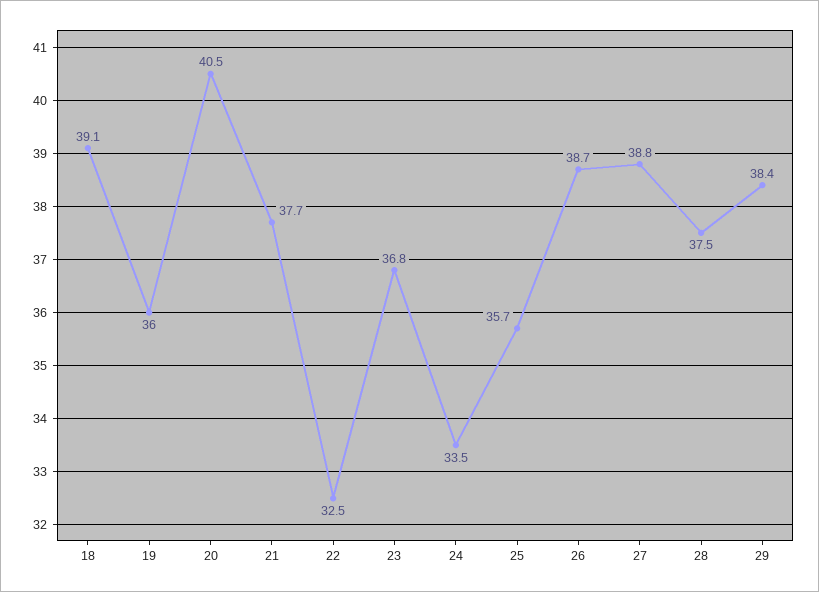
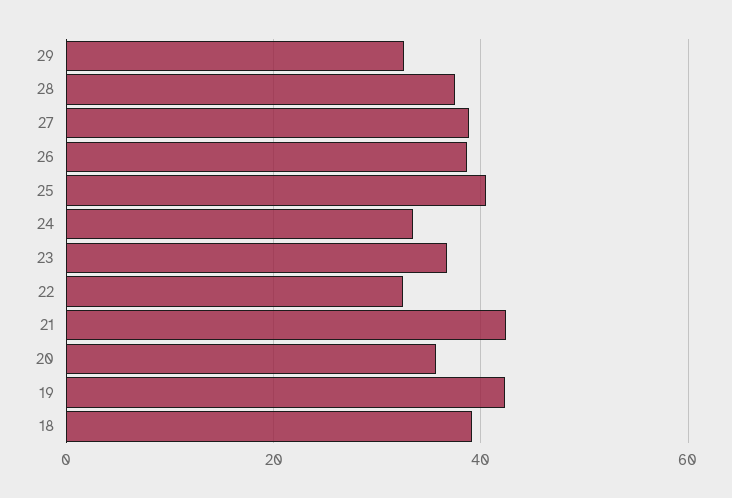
  {
    "18": 39.1,
-   "19": 36,
+   "19": 42,
-   "20": 40.5,
+   "20": 36,
-   "21": 37.7,
+   "21": 42,
    "22": 32.5,
    "23": 36.8,
    "24": 33.5,
-   "25": 35.7,
+   "25": 40,
    "26": 38.7,
    "27": 38.8,
    "28": 37.5,
-   "29": 38.4
+   "29": 32
  }

